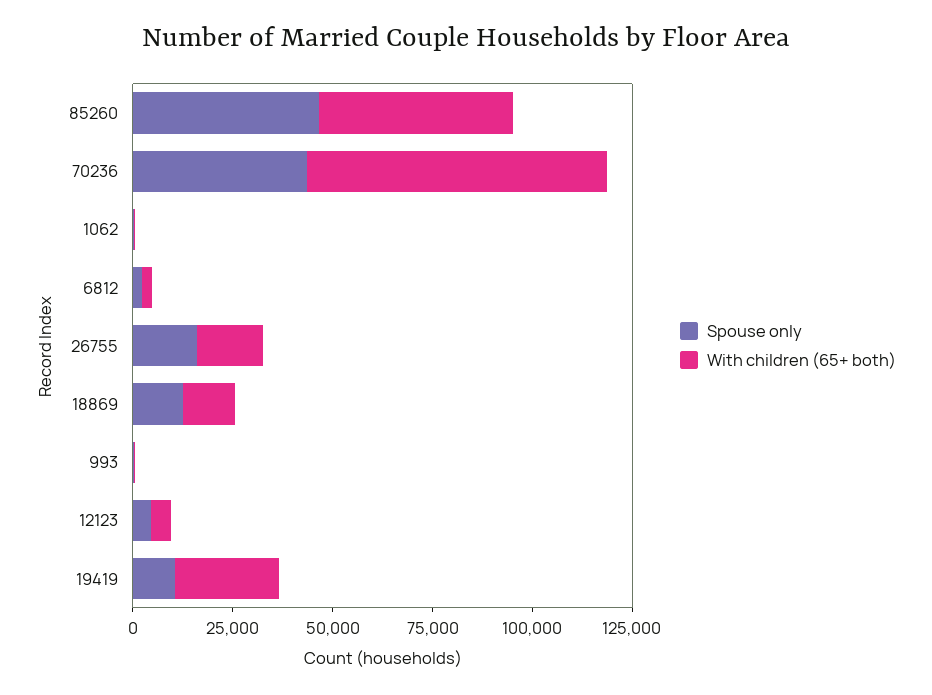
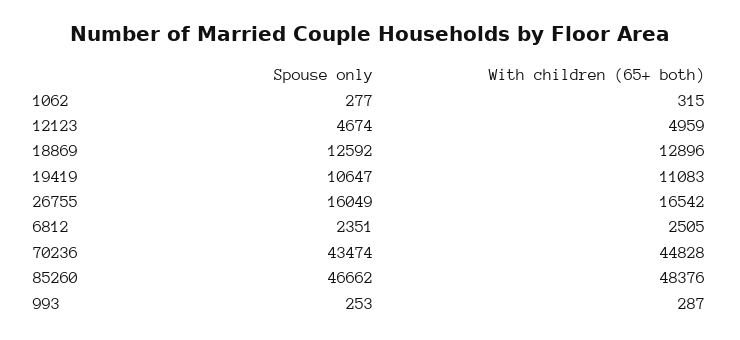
  {
    "Spouse only": {
      "85260": 46662,
      "70236": 43474,
      "1062": 277,
      "6812": 2351,
      "26755": 16049,
      "18869": 12592,
      "993": 253,
      "12123": 4674,
      "19419": 10647
    },
    "With children (65+ both)": {
      "85260": 48376,
-     "70236": 75000,
+     "70236": 44828,
      "1062": 315,
      "6812": 2505,
      "26755": 16542,
      "18869": 12896,
      "993": 287,
      "12123": 4959,
-     "19419": 25000
+     "19419": 11083
    }
  }

